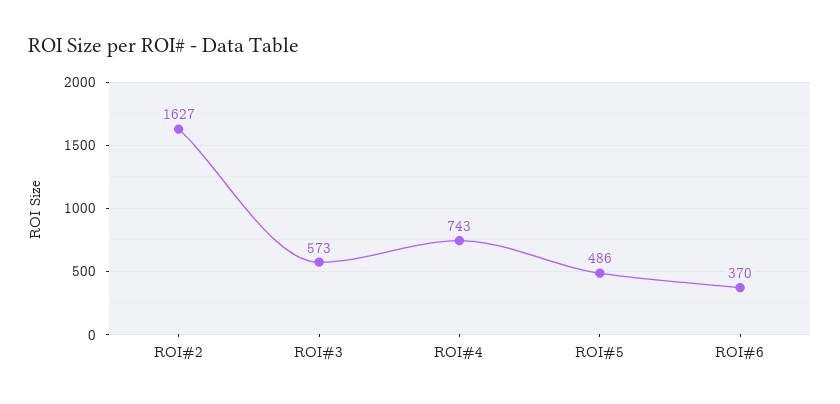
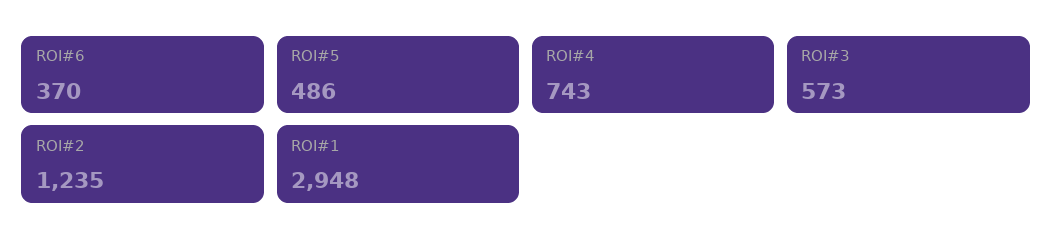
  {
-   "ROI#2": 1627,
+   "ROI#2": 1235,
    "ROI#3": 573,
    "ROI#4": 743,
    "ROI#5": 486,
-   "ROI#6": 370
+   "ROI#6": 370,
+   "ROI#1": 2948
  }

